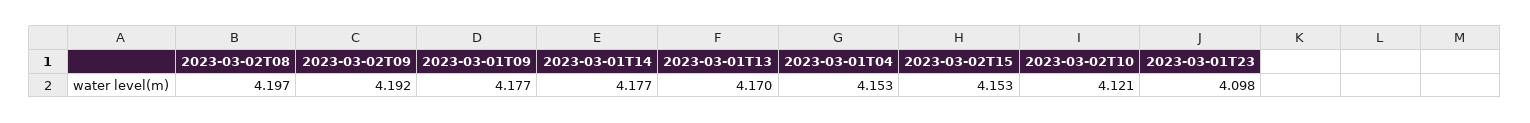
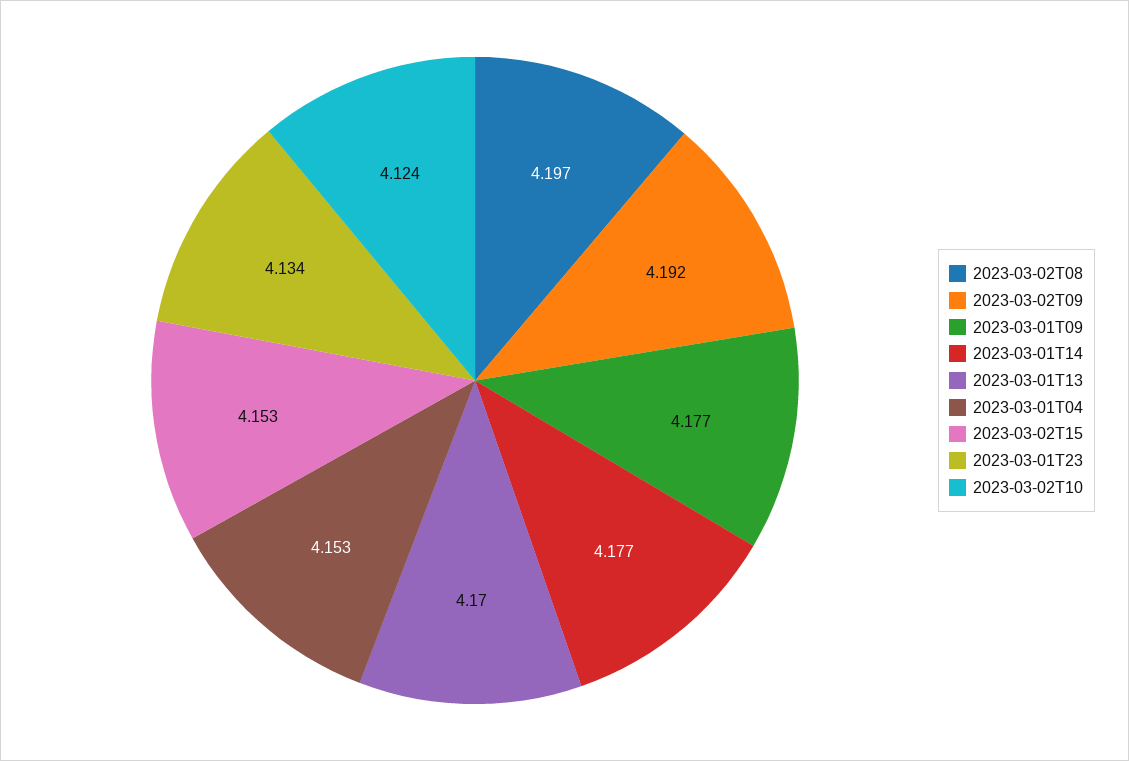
  {
    "2023-03-02T08": 4.197,
    "2023-03-02T09": 4.192,
    "2023-03-01T09": 4.177,
    "2023-03-01T14": 4.177,
    "2023-03-01T13": 4.17,
    "2023-03-01T04": 4.153,
    "2023-03-02T15": 4.153,
-   "2023-03-02T10": 4.121,
+   "2023-03-02T10": 4.124,
-   "2023-03-01T23": 4.098
+   "2023-03-01T23": 4.134
  }

